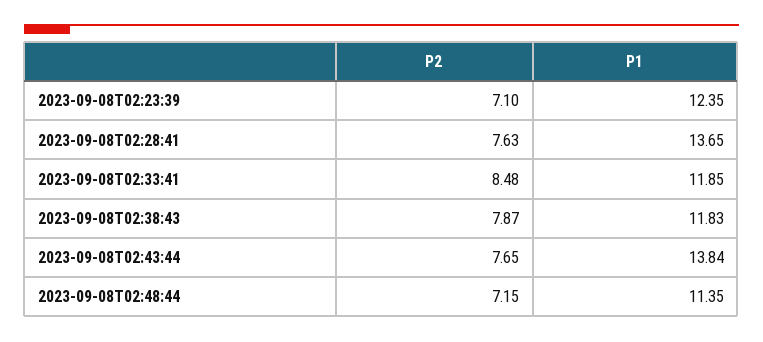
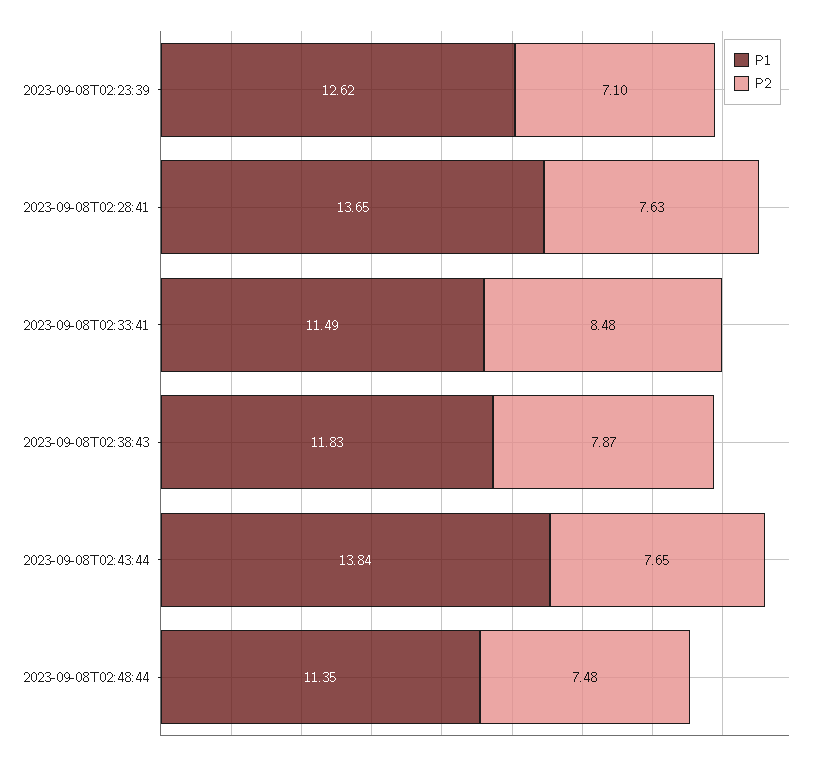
  {
    "P2": {
      "2023-09-08T02:23:39": 7.1,
      "2023-09-08T02:28:41": 7.63,
      "2023-09-08T02:33:41": 8.48,
      "2023-09-08T02:38:43": 7.87,
      "2023-09-08T02:43:44": 7.65,
-     "2023-09-08T02:48:44": 7.15
+     "2023-09-08T02:48:44": 7.48
    },
    "P1": {
-     "2023-09-08T02:23:39": 12.35,
+     "2023-09-08T02:23:39": 12.62,
      "2023-09-08T02:28:41": 13.65,
-     "2023-09-08T02:33:41": 11.85,
+     "2023-09-08T02:33:41": 11.49,
      "2023-09-08T02:38:43": 11.83,
      "2023-09-08T02:43:44": 13.84,
      "2023-09-08T02:48:44": 11.35
    }
  }

